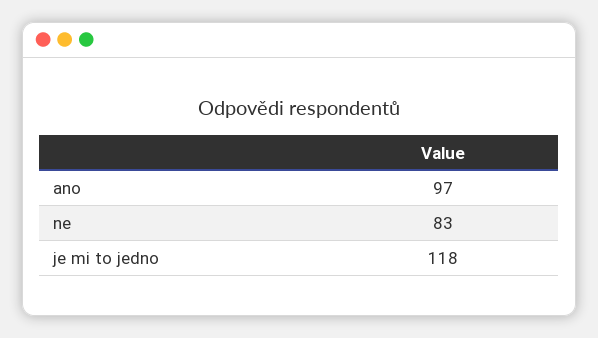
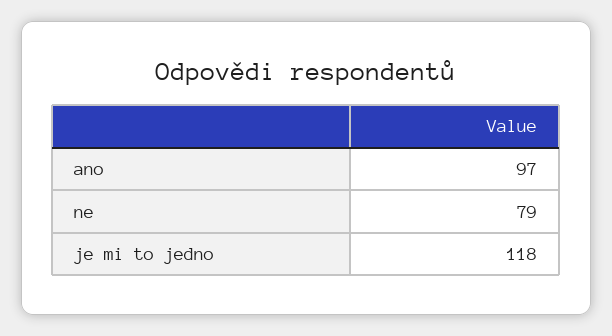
  {
    "ano": 97,
-   "ne": 83,
+   "ne": 79,
    "je mi to jedno": 118
  }

